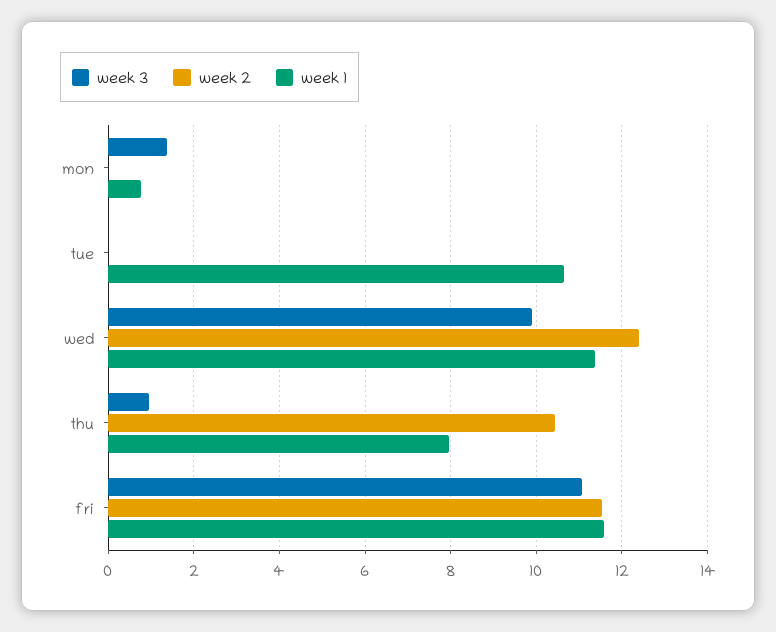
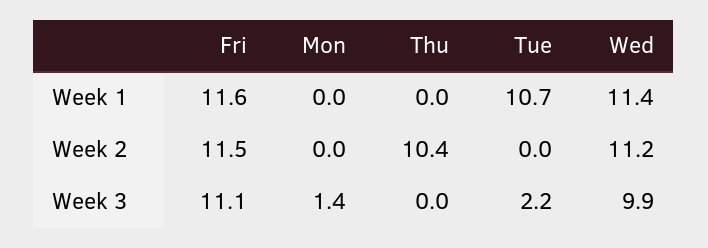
  {
    "week 3": {
      "mon": 1.4,
-     "tue": 0,
+     "tue": 2.2,
      "wed": 9.9,
-     "thu": 1,
+     "thu": 0,
      "fri": 11.1
    },
    "week 2": {
      "mon": 0,
      "tue": 0,
-     "wed": 12.4,
+     "wed": 11.2,
      "thu": 10.4,
      "fri": 11.5
    },
    "week 1": {
-     "mon": 0.8,
+     "mon": 0,
      "tue": 10.7,
      "wed": 11.4,
-     "thu": 8,
+     "thu": 0,
      "fri": 11.6
    }
  }

